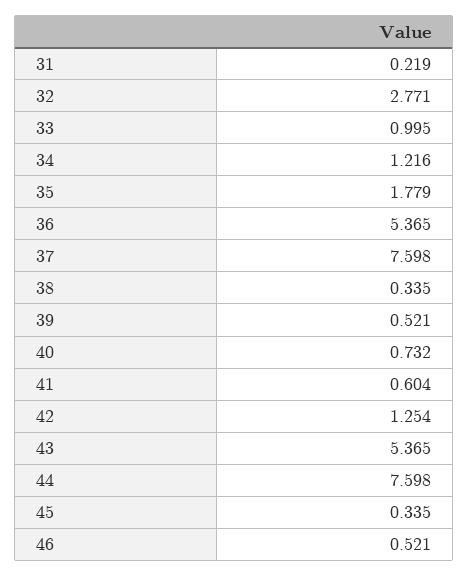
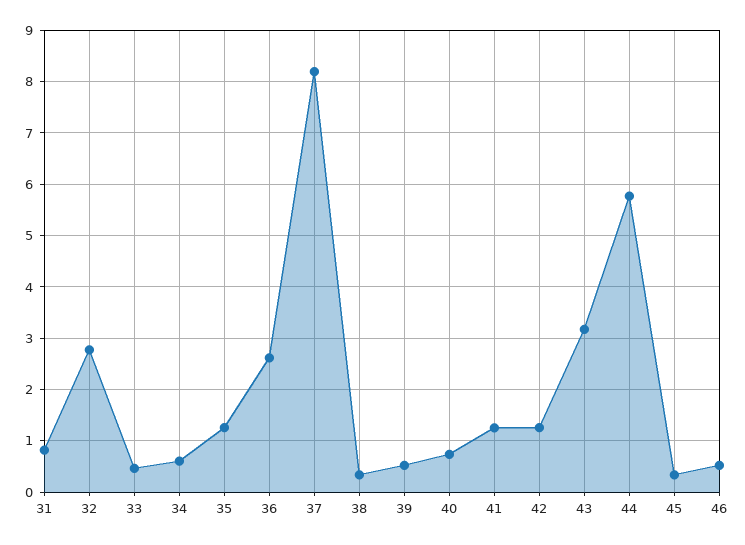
  {
-   "31": 0.219,
+   "31": 0.8,
    "32": 2.771,
-   "33": 0.995,
+   "33": 0.4,
-   "34": 1.216,
+   "34": 0.6,
-   "35": 1.779,
+   "35": 1.2,
-   "36": 5.365,
+   "36": 2.6,
-   "37": 7.598,
+   "37": 8.2,
    "38": 0.335,
    "39": 0.521,
    "40": 0.732,
-   "41": 0.604,
+   "41": 1.2,
    "42": 1.254,
-   "43": 5.365,
+   "43": 3.2,
-   "44": 7.598,
+   "44": 5.8,
    "45": 0.335,
    "46": 0.521
  }

